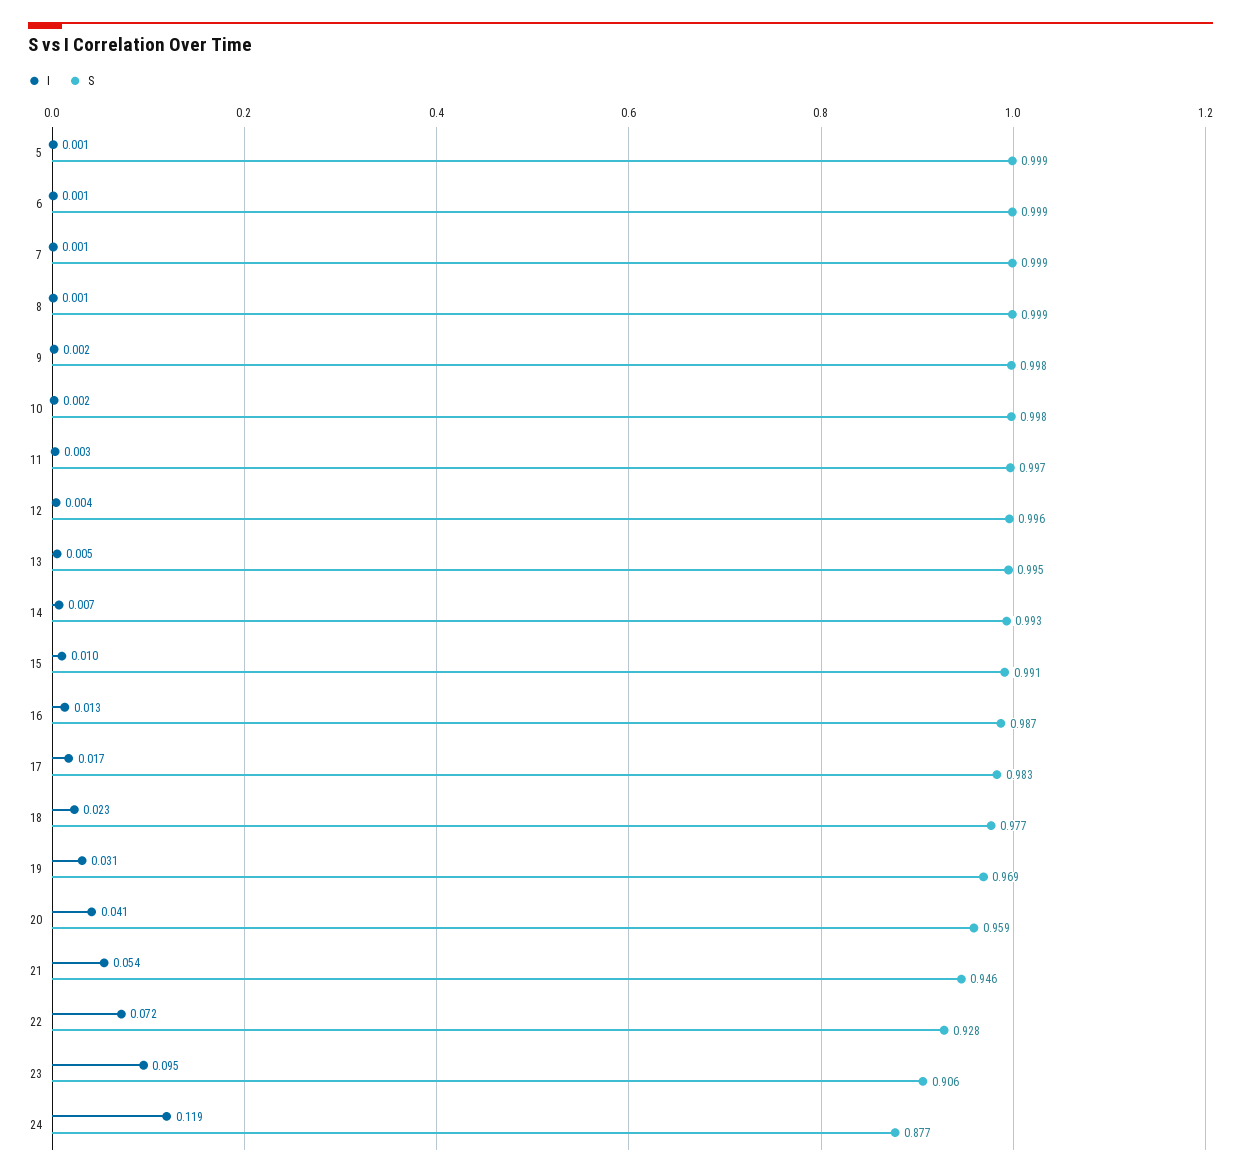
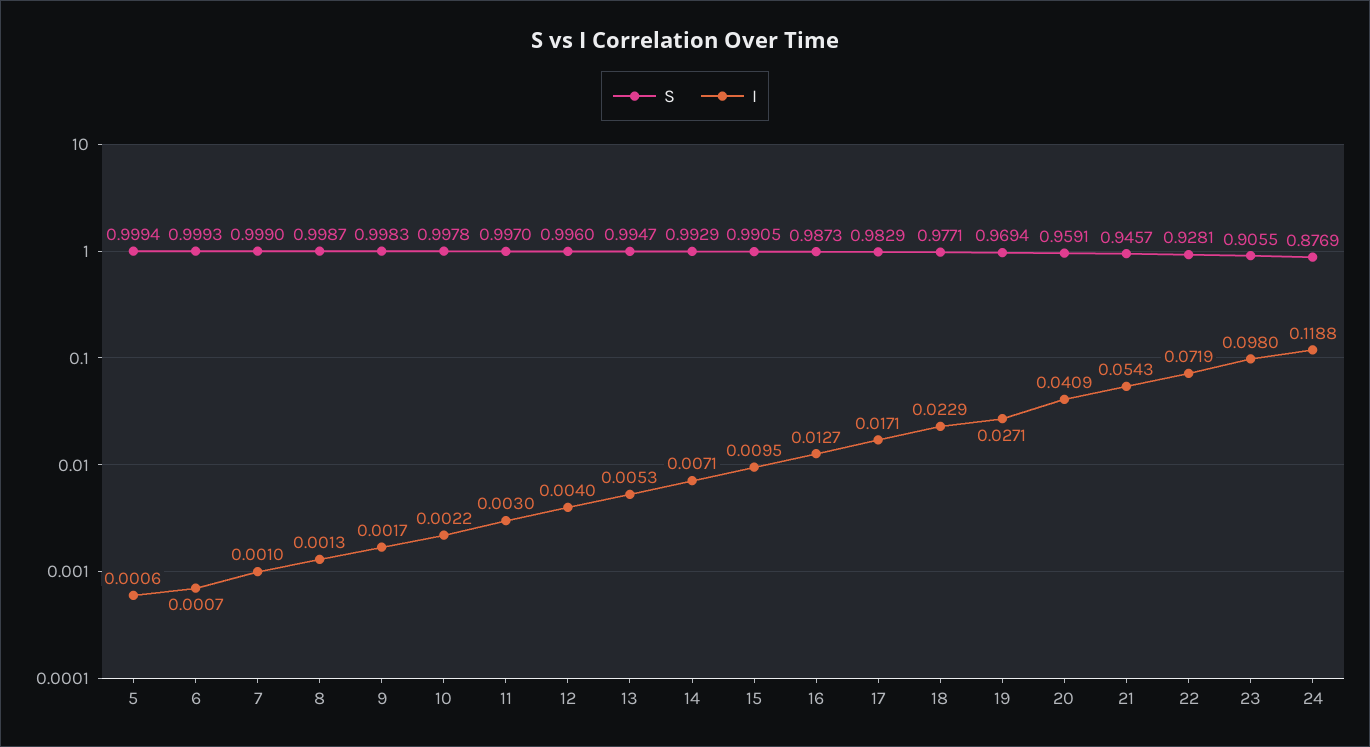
  {
    "I": {
      "5": 0.0006,
      "6": 0.0007,
      "7": 0.001,
      "8": 0.0013,
      "9": 0.0017,
      "10": 0.0022,
      "11": 0.003,
      "12": 0.004,
      "13": 0.0053,
      "14": 0.0071,
      "15": 0.0095,
      "16": 0.0127,
      "17": 0.0171,
      "18": 0.0229,
-     "19": 0.031,
+     "19": 0.0271,
      "20": 0.0409,
      "21": 0.0543,
      "22": 0.0719,
-     "23": 0.095,
+     "23": 0.098,
      "24": 0.1188
    },
    "S": {
      "5": 0.9994,
      "6": 0.9993,
      "7": 0.999,
      "8": 0.9987,
      "9": 0.9983,
      "10": 0.9978,
      "11": 0.997,
      "12": 0.996,
      "13": 0.9947,
      "14": 0.9929,
      "15": 0.9905,
      "16": 0.9873,
      "17": 0.9829,
      "18": 0.9771,
      "19": 0.9694,
      "20": 0.9591,
      "21": 0.9457,
      "22": 0.9281,
      "23": 0.9055,
      "24": 0.8769
    }
  }

